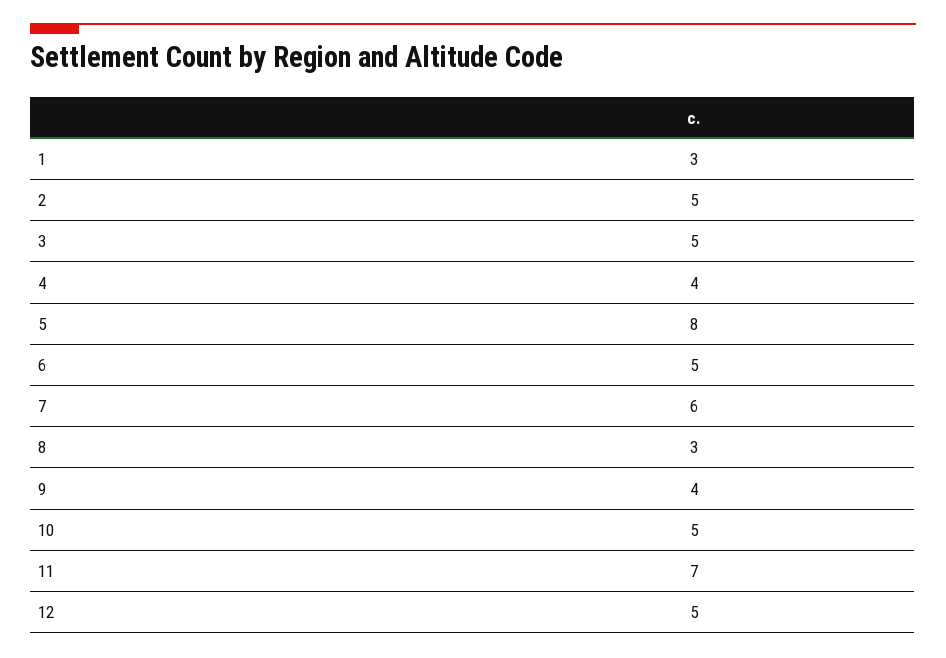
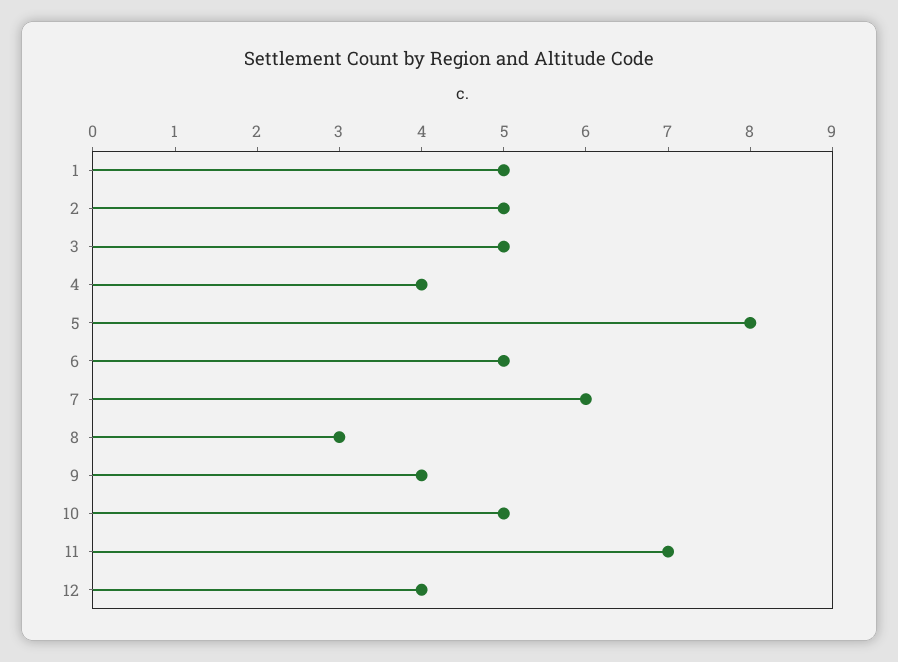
  {
-   "1": 3,
+   "1": 5,
    "2": 5,
    "3": 5,
    "4": 4,
    "5": 8,
    "6": 5,
    "7": 6,
    "8": 3,
    "9": 4,
    "10": 5,
    "11": 7,
-   "12": 5
+   "12": 4
  }

